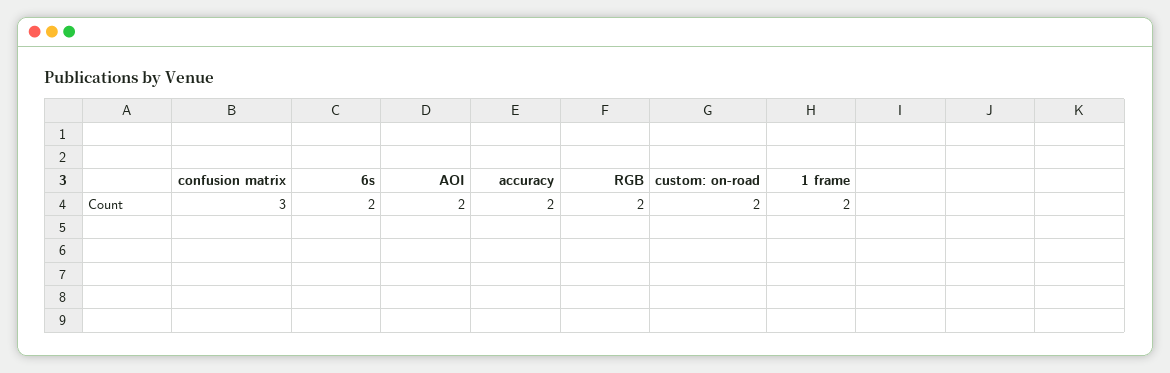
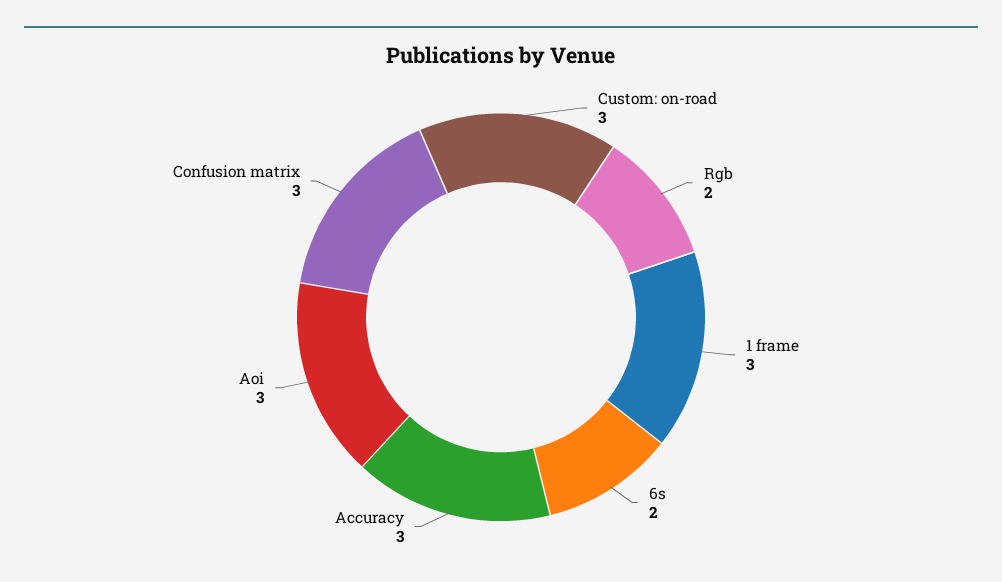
  {
    "confusion matrix": 3,
    "6s": 2,
-   "AOI": 2,
+   "AOI": 3,
-   "accuracy": 2,
+   "accuracy": 3,
    "RGB": 2,
-   "custom: on-road": 2,
+   "custom: on-road": 3,
-   "1 frame": 2
+   "1 frame": 3
  }

